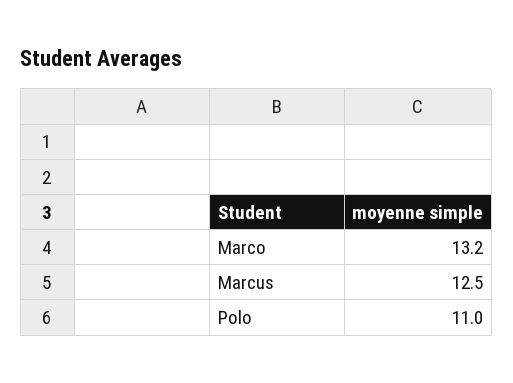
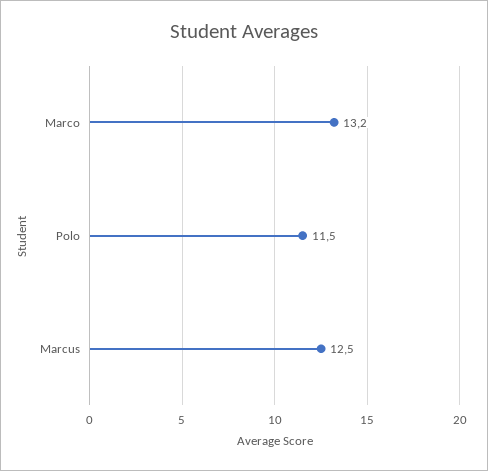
  {
    "Marco": 13.2,
    "Marcus": 12.5,
-   "Polo": 11
+   "Polo": 11.5
  }

